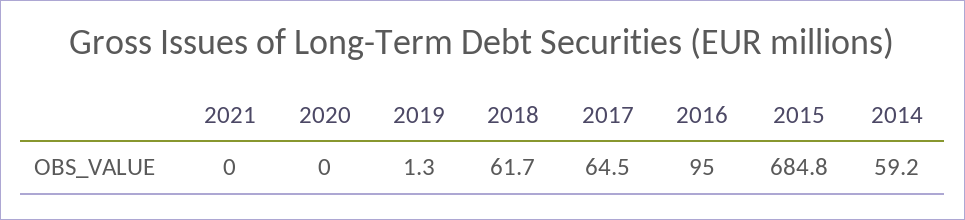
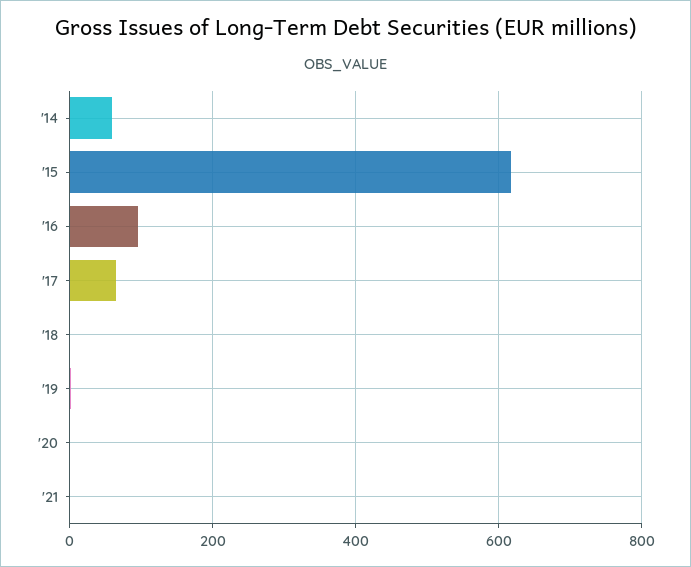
  {
    "2021": 0,
    "2020": 0,
    "2019": 1.3,
-   "2018": 61.7,
+   "2018": 0,
    "2017": 64.5,
    "2016": 95,
-   "2015": 684.8,
+   "2015": 620,
    "2014": 59.2
  }

